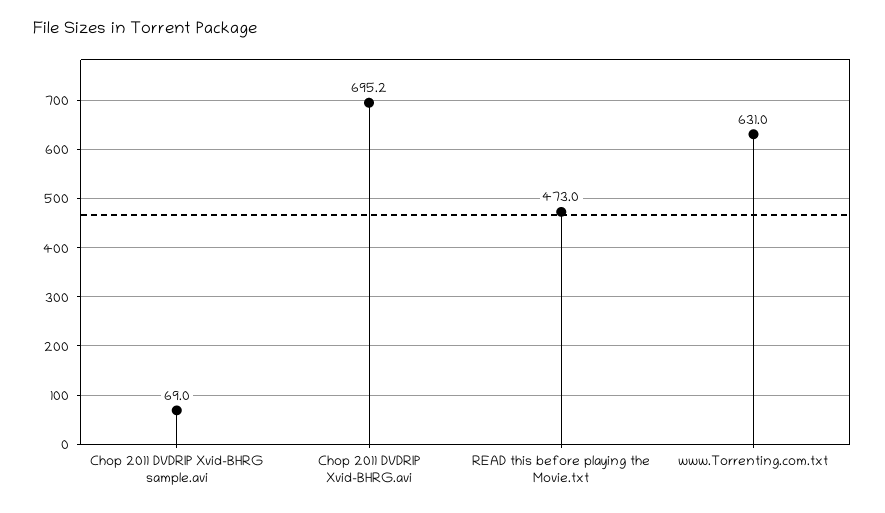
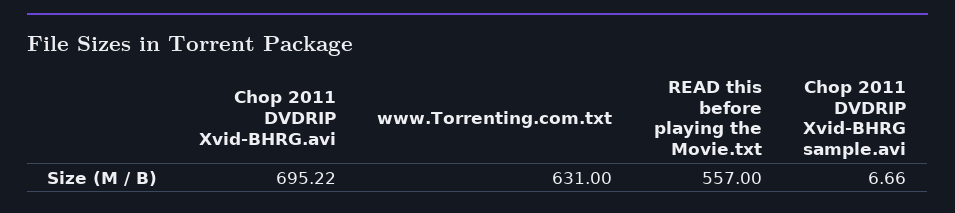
  {
-   "Chop 2011 DVDRIP Xvid-BHRG sample.avi": 69,
+   "Chop 2011 DVDRIP Xvid-BHRG sample.avi": 6.66,
    "Chop 2011 DVDRIP Xvid-BHRG.avi": 695.22,
-   "READ this before playing the Movie.txt": 473,
+   "READ this before playing the Movie.txt": 557,
    "www.Torrenting.com.txt": 631
  }

